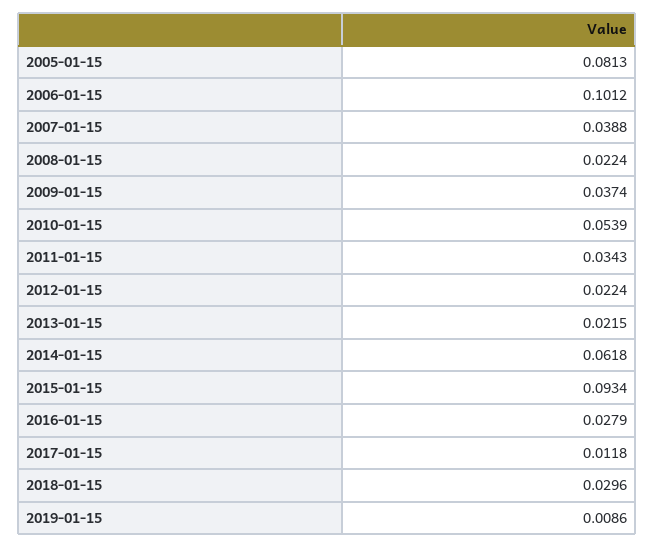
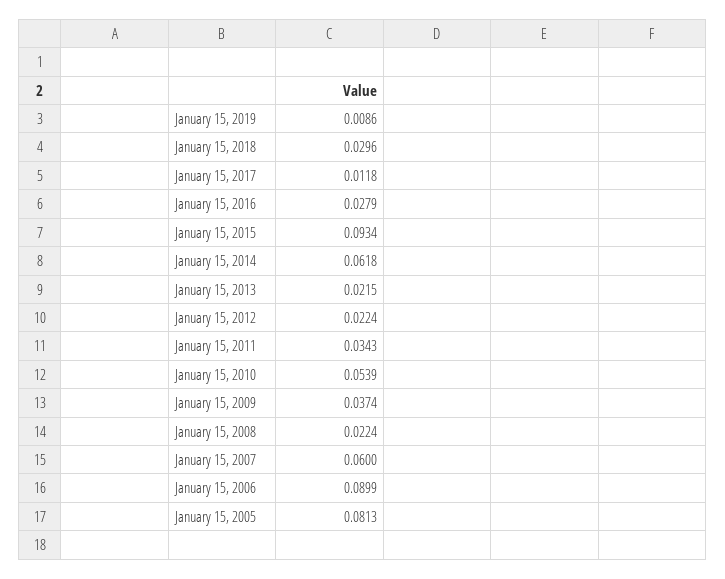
  {
    "2005-01-15": 0.0813,
-   "2006-01-15": 0.1012,
+   "2006-01-15": 0.0899,
-   "2007-01-15": 0.0388,
+   "2007-01-15": 0.06,
    "2008-01-15": 0.0224,
    "2009-01-15": 0.0374,
    "2010-01-15": 0.0539,
    "2011-01-15": 0.0343,
    "2012-01-15": 0.0224,
    "2013-01-15": 0.0215,
    "2014-01-15": 0.0618,
    "2015-01-15": 0.0934,
    "2016-01-15": 0.0279,
    "2017-01-15": 0.0118,
    "2018-01-15": 0.0296,
    "2019-01-15": 0.0086
  }

